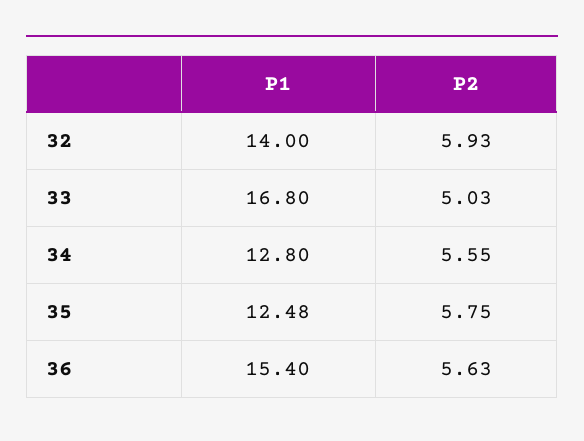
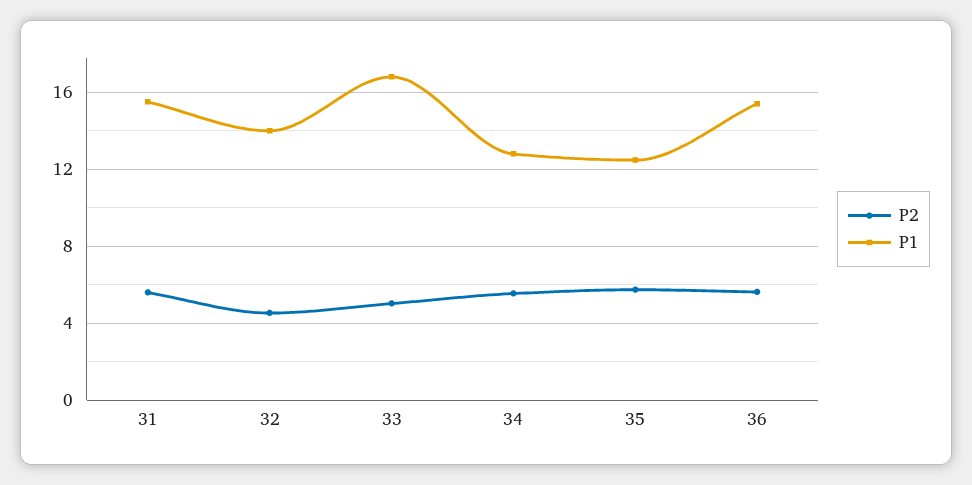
  {
    "P1": {
      "32": 14,
      "33": 16.8,
      "34": 12.8,
      "35": 12.48,
-     "36": 15.4
+     "36": 15.4,
+     "31": 15.5
    },
    "P2": {
-     "32": 5.93,
+     "32": 4.5,
      "33": 5.03,
      "34": 5.55,
      "35": 5.75,
-     "36": 5.63
+     "36": 5.63,
+     "31": 5.5
    }
  }

